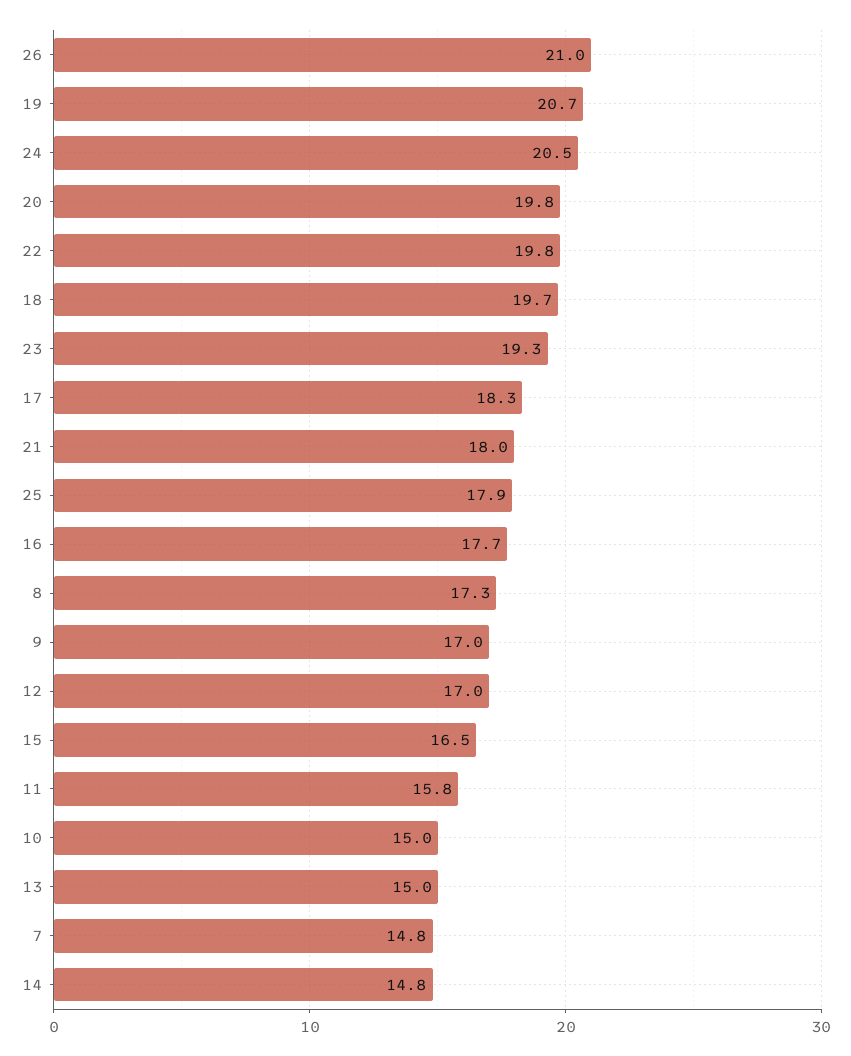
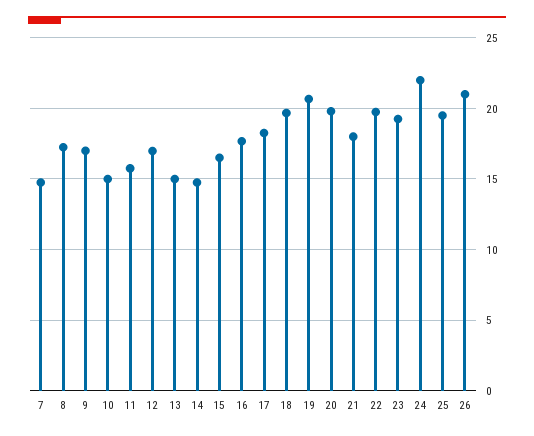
  {
    "26": 21,
    "19": 20.7,
-   "24": 20.5,
+   "24": 22,
    "20": 19.8,
    "22": 19.8,
    "18": 19.7,
    "23": 19.3,
    "17": 18.3,
    "21": 18,
-   "25": 17.9,
+   "25": 19.5,
    "16": 17.7,
    "8": 17.3,
    "9": 17,
    "12": 17,
    "15": 16.5,
    "11": 15.8,
    "10": 15,
    "13": 15,
    "7": 14.8,
    "14": 14.8
  }

